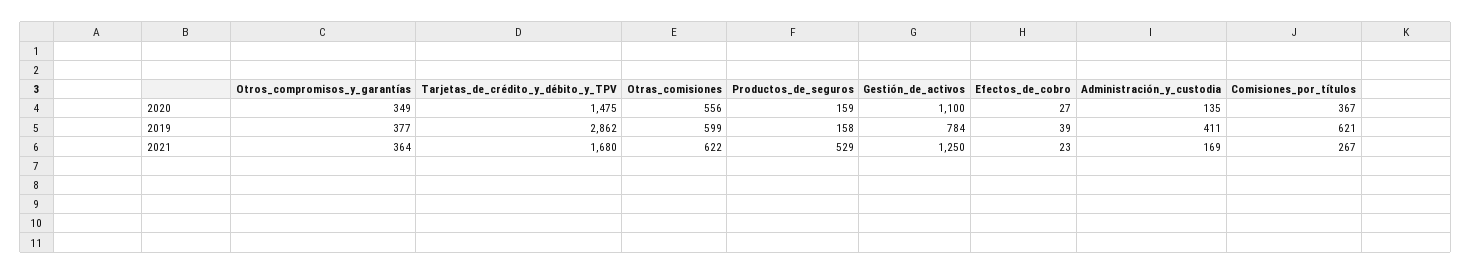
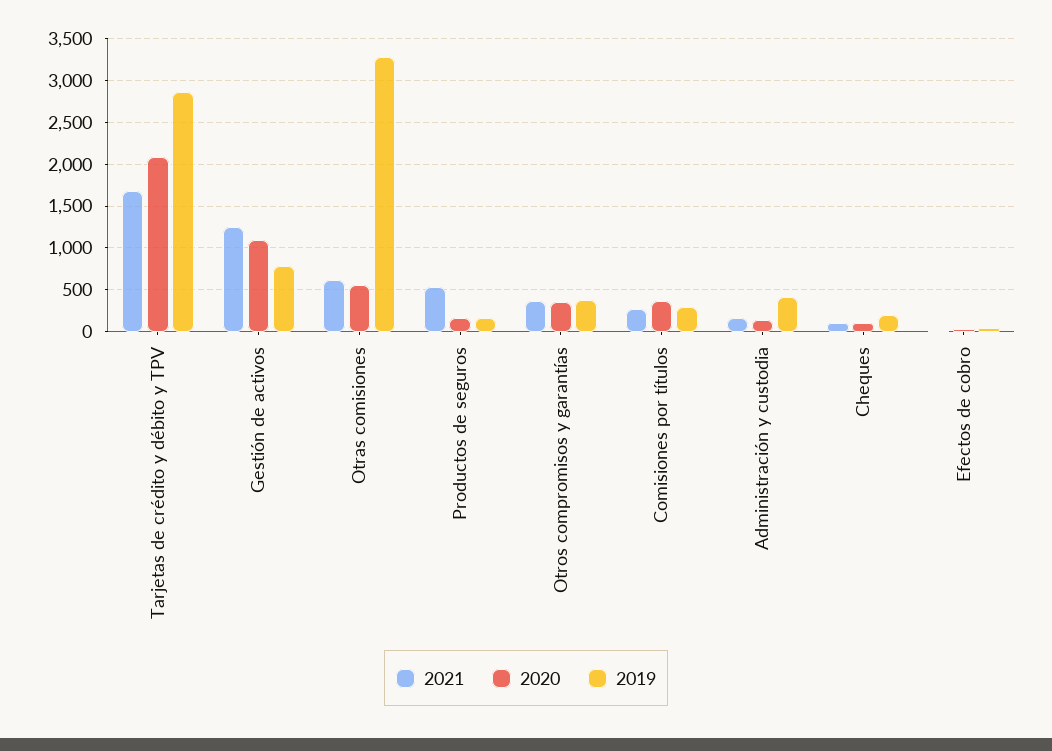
  {
    "2020": {
      "Otros_compromisos_y_garantías": 349,
-     "Tarjetas_de_crédito_y_débito_y_TPV": 1475,
+     "Tarjetas_de_crédito_y_débito_y_TPV": 2100,
      "Otras_comisiones": 556,
      "Productos_de_seguros": 159,
      "Gestión_de_activos": 1100,
      "Efectos_de_cobro": 27,
      "Administración_y_custodia": 135,
-     "Comisiones_por_títulos": 367
+     "Comisiones_por_títulos": 367,
+     "Cheques": 100
    },
    "2019": {
      "Otros_compromisos_y_garantías": 377,
      "Tarjetas_de_crédito_y_débito_y_TPV": 2862,
-     "Otras_comisiones": 599,
+     "Otras_comisiones": 3300,
      "Productos_de_seguros": 158,
      "Gestión_de_activos": 784,
      "Efectos_de_cobro": 39,
      "Administración_y_custodia": 411,
-     "Comisiones_por_títulos": 621
+     "Comisiones_por_títulos": 300,
+     "Cheques": 200
    },
    "2021": {
      "Otros_compromisos_y_garantías": 364,
      "Tarjetas_de_crédito_y_débito_y_TPV": 1680,
      "Otras_comisiones": 622,
      "Productos_de_seguros": 529,
      "Gestión_de_activos": 1250,
      "Efectos_de_cobro": 23,
      "Administración_y_custodia": 169,
-     "Comisiones_por_títulos": 267
+     "Comisiones_por_títulos": 267,
+     "Cheques": 100
    }
  }

